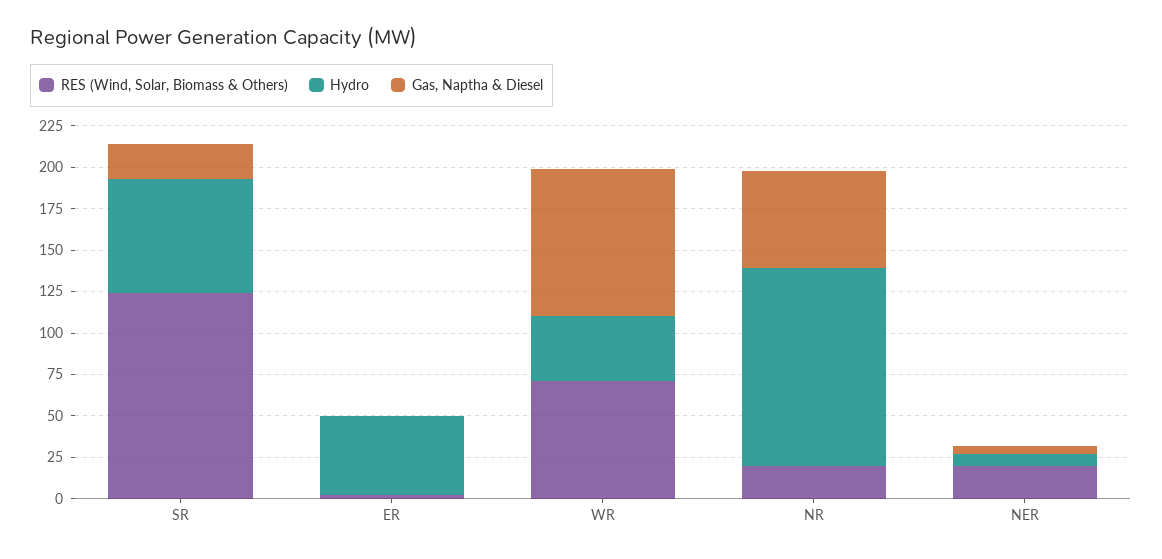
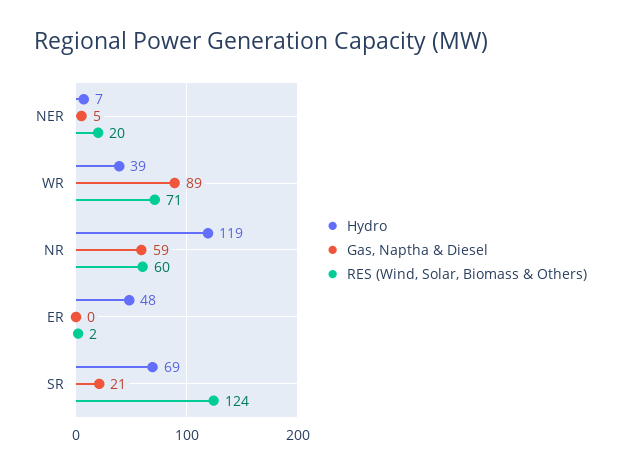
  {
    "RES (Wind, Solar, Biomass & Others)": {
      "SR": 124,
      "ER": 2,
      "WR": 71,
-     "NR": 20,
+     "NR": 60,
      "NER": 20
    },
    "Hydro": {
      "SR": 69,
      "ER": 48,
      "WR": 39,
      "NR": 119,
      "NER": 7
    },
    "Gas, Naptha & Diesel": {
      "SR": 21,
      "ER": 0,
      "WR": 89,
      "NR": 59,
      "NER": 5
    }
  }

